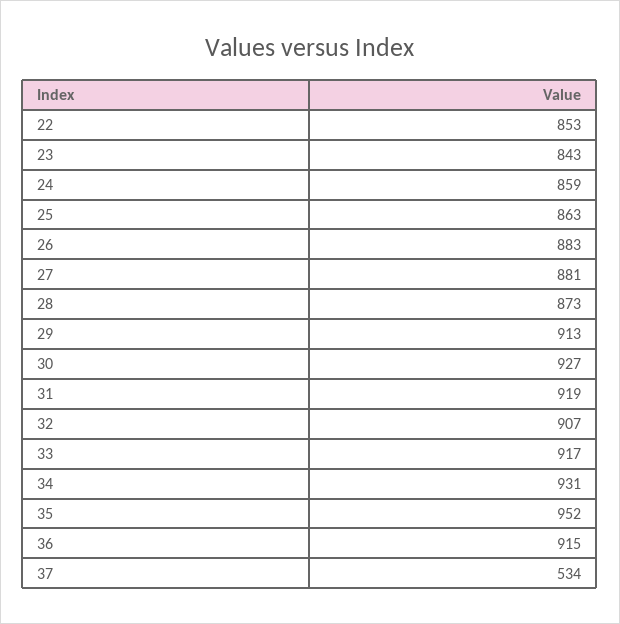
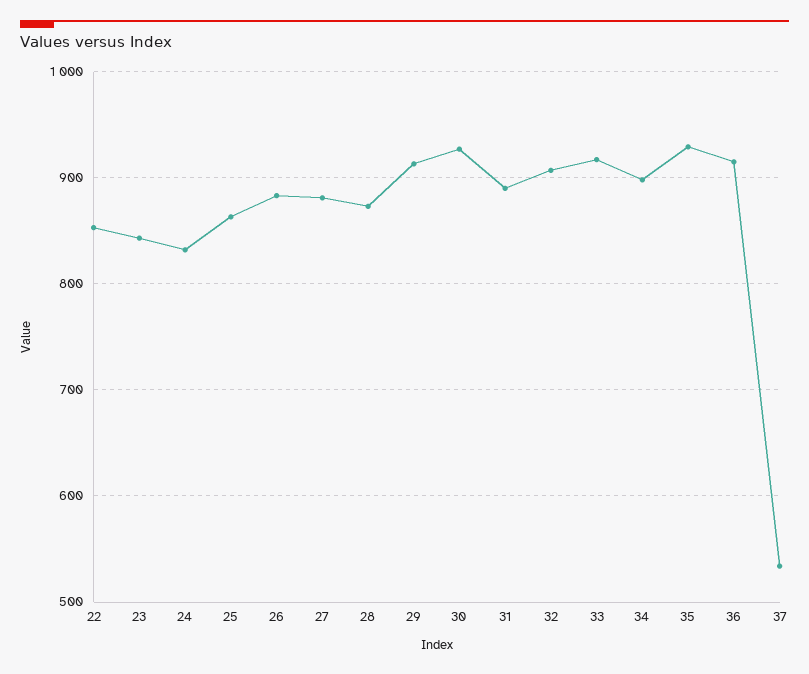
  {
    "22": 853,
    "23": 843,
-   "24": 859,
+   "24": 830,
    "25": 863,
    "26": 883,
    "27": 881,
    "28": 873,
    "29": 913,
    "30": 927,
-   "31": 919,
+   "31": 890,
    "32": 907,
    "33": 917,
-   "34": 931,
+   "34": 900,
-   "35": 952,
+   "35": 930,
    "36": 915,
    "37": 534
  }

